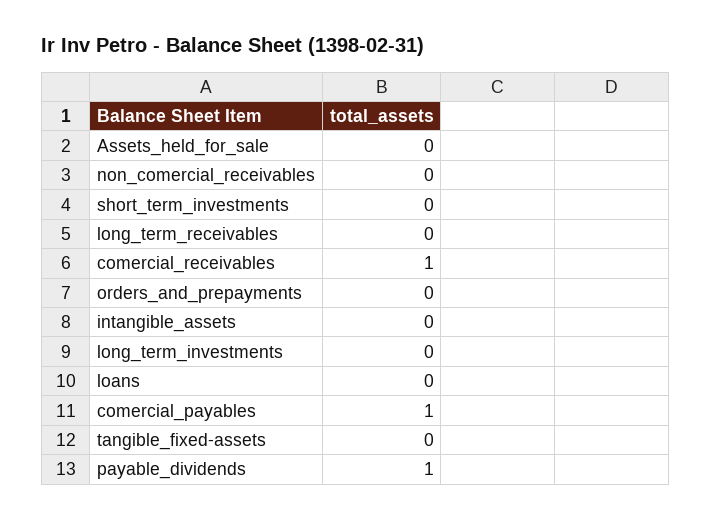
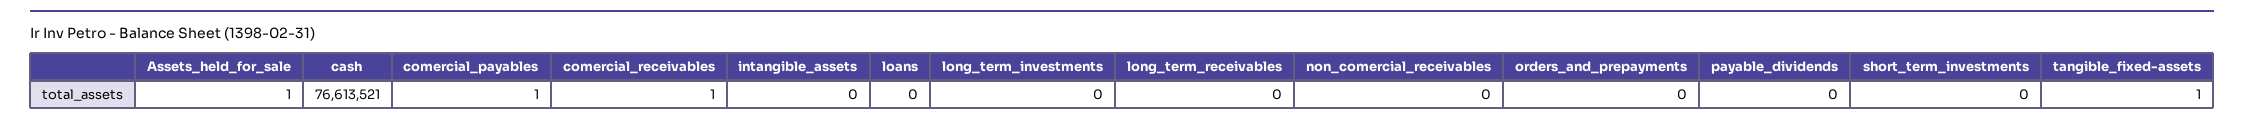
  {
-   "Assets_held_for_sale": 0,
+   "Assets_held_for_sale": 1,
    "non_comercial_receivables": 0,
    "short_term_investments": 0,
    "long_term_receivables": 0,
    "comercial_receivables": 1,
    "orders_and_prepayments": 0,
    "intangible_assets": 0,
    "long_term_investments": 0,
    "loans": 0,
    "comercial_payables": 1,
-   "tangible_fixed-assets": 0,
+   "tangible_fixed-assets": 1,
-   "payable_dividends": 1
+   "payable_dividends": 0,
+   "cash": 76613521
  }

